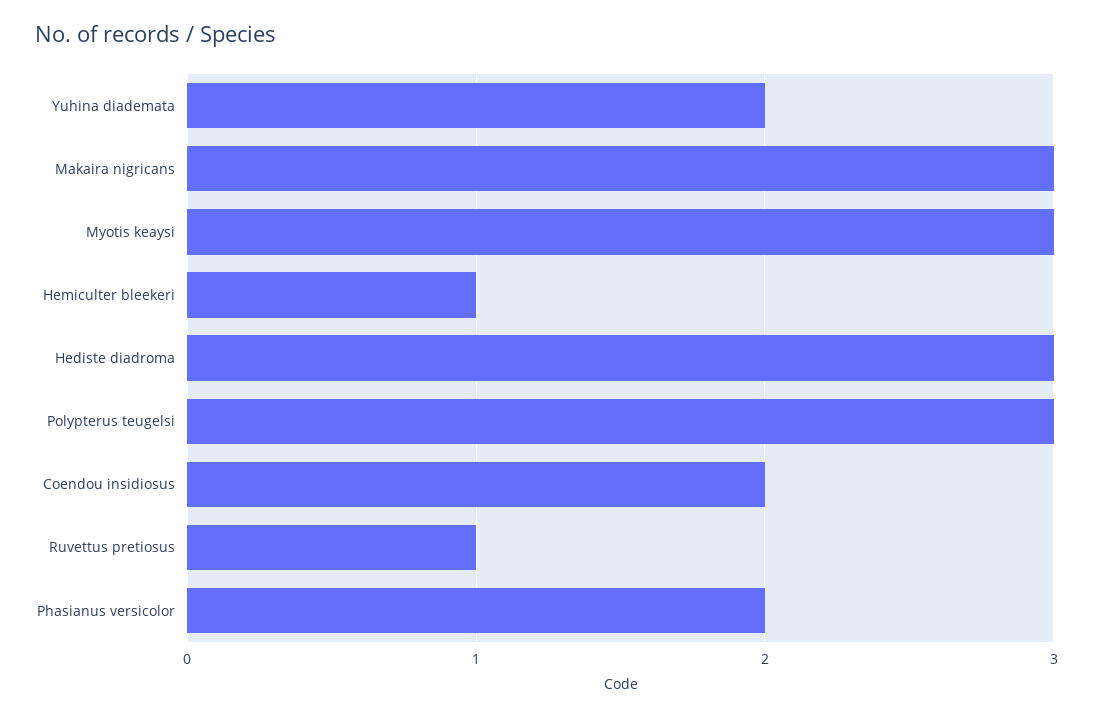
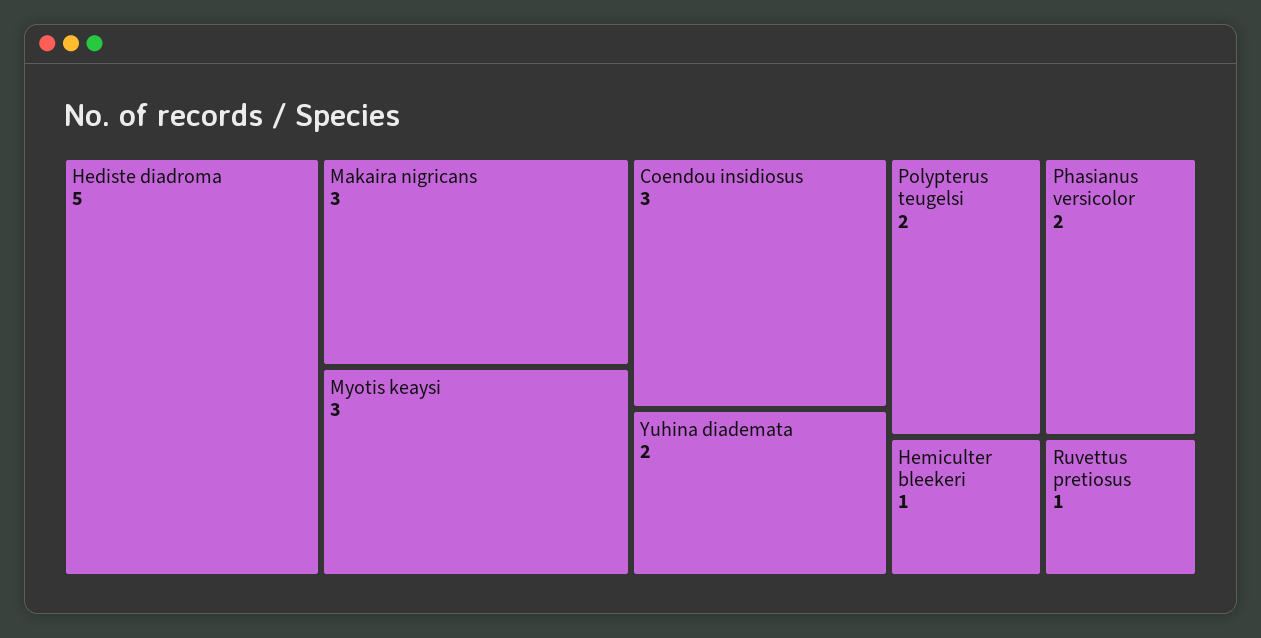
  {
    "Yuhina diademata": 2,
    "Makaira nigricans": 3,
    "Myotis keaysi": 3,
    "Hemiculter bleekeri": 1,
-   "Hediste diadroma": 3,
+   "Hediste diadroma": 5,
-   "Polypterus teugelsi": 3,
+   "Polypterus teugelsi": 2,
-   "Coendou insidiosus": 2,
+   "Coendou insidiosus": 3,
    "Ruvettus pretiosus": 1,
    "Phasianus versicolor": 2
  }

